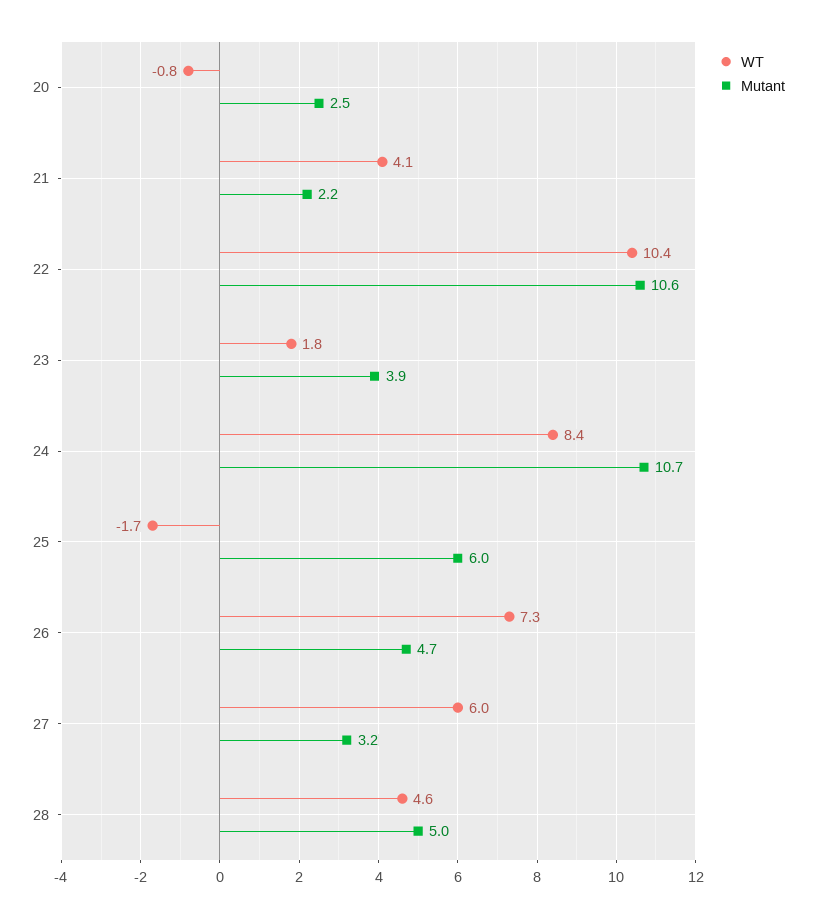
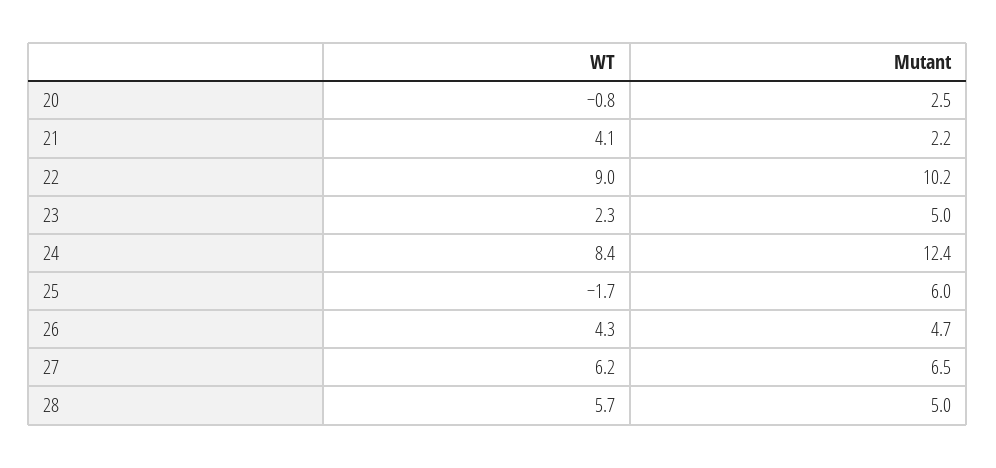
  {
    "WT": {
      "20": -0.8,
      "21": 4.1,
-     "22": 10.4,
+     "22": 9,
-     "23": 1.8,
+     "23": 2.3,
      "24": 8.4,
      "25": -1.7,
-     "26": 7.3,
+     "26": 4.3,
-     "27": 6,
+     "27": 6.2,
-     "28": 4.6
+     "28": 5.7
    },
    "Mutant": {
      "20": 2.5,
      "21": 2.2,
-     "22": 10.6,
+     "22": 10.2,
-     "23": 3.9,
+     "23": 5,
-     "24": 10.7,
+     "24": 12.4,
      "25": 6,
      "26": 4.7,
-     "27": 3.2,
+     "27": 6.5,
      "28": 5
    }
  }

